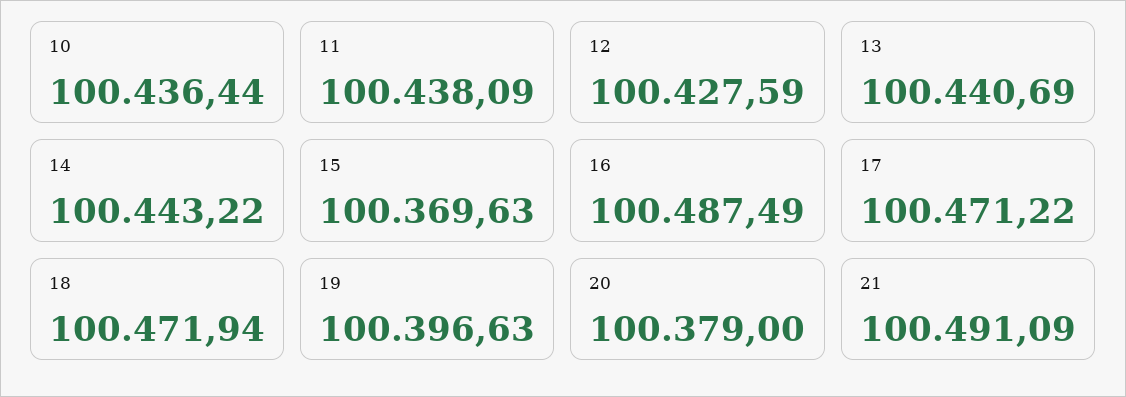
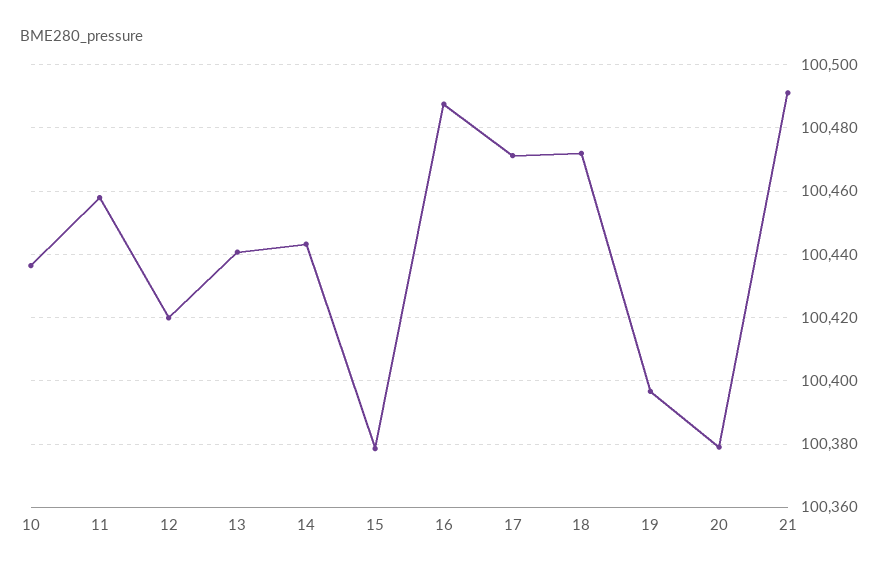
  {
    "10": 100436.44,
-   "11": 100438.09,
+   "11": 100458,
-   "12": 100427.59,
+   "12": 100420,
    "13": 100440.69,
    "14": 100443.22,
-   "15": 100369.63,
+   "15": 100378,
    "16": 100487.49,
    "17": 100471.22,
    "18": 100471.94,
    "19": 100396.63,
    "20": 100379,
    "21": 100491.09
  }

